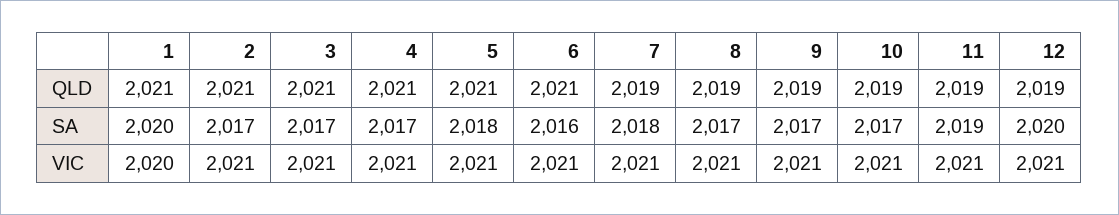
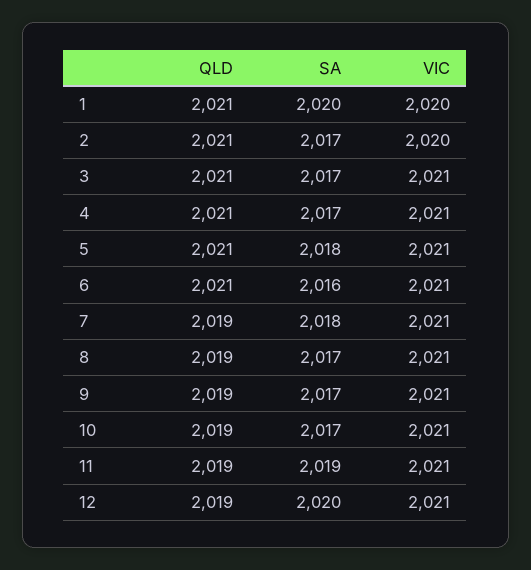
  {
    "1": {
      "QLD": 2021,
      "SA": 2020,
      "VIC": 2020
    },
    "2": {
      "QLD": 2021,
      "SA": 2017,
-     "VIC": 2021
+     "VIC": 2020
    },
    "3": {
      "QLD": 2021,
      "SA": 2017,
      "VIC": 2021
    },
    "4": {
      "QLD": 2021,
      "SA": 2017,
      "VIC": 2021
    },
    "5": {
      "QLD": 2021,
      "SA": 2018,
      "VIC": 2021
    },
    "6": {
      "QLD": 2021,
      "SA": 2016,
      "VIC": 2021
    },
    "7": {
      "QLD": 2019,
      "SA": 2018,
      "VIC": 2021
    },
    "8": {
      "QLD": 2019,
      "SA": 2017,
      "VIC": 2021
    },
    "9": {
      "QLD": 2019,
      "SA": 2017,
      "VIC": 2021
    },
    "10": {
      "QLD": 2019,
      "SA": 2017,
      "VIC": 2021
    },
    "11": {
      "QLD": 2019,
      "SA": 2019,
      "VIC": 2021
    },
    "12": {
      "QLD": 2019,
      "SA": 2020,
      "VIC": 2021
    }
  }

